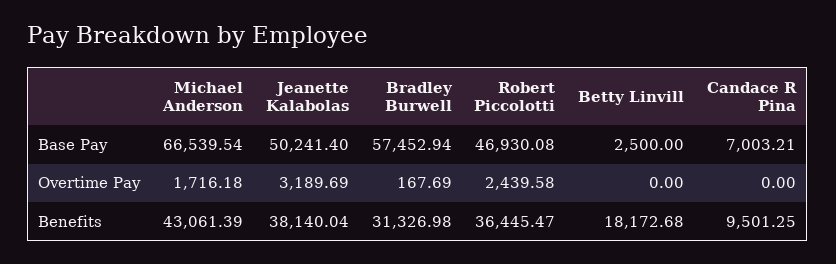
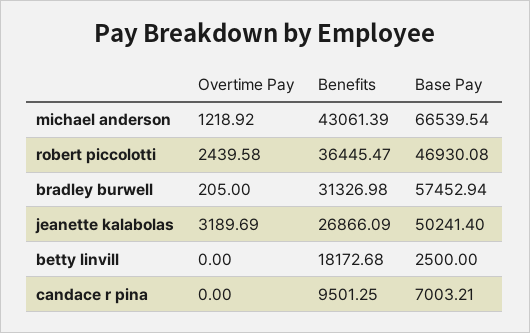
  {
    "Michael Anderson": {
      "Base Pay": 66539.54,
-     "Overtime Pay": 1716.18,
+     "Overtime Pay": 1218.92,
      "Benefits": 43061.39
    },
    "Jeanette Kalabolas": {
      "Base Pay": 50241.4,
      "Overtime Pay": 3189.69,
-     "Benefits": 38140.04
+     "Benefits": 26866.09
    },
    "Bradley Burwell": {
      "Base Pay": 57452.94,
-     "Overtime Pay": 167.69,
+     "Overtime Pay": 205,
      "Benefits": 31326.98
    },
    "Robert Piccolotti": {
      "Base Pay": 46930.08,
      "Overtime Pay": 2439.58,
      "Benefits": 36445.47
    },
    "Betty Linvill": {
      "Base Pay": 2500,
      "Overtime Pay": 0,
      "Benefits": 18172.68
    },
    "Candace R Pina": {
      "Base Pay": 7003.21,
      "Overtime Pay": 0,
      "Benefits": 9501.25
    }
  }

